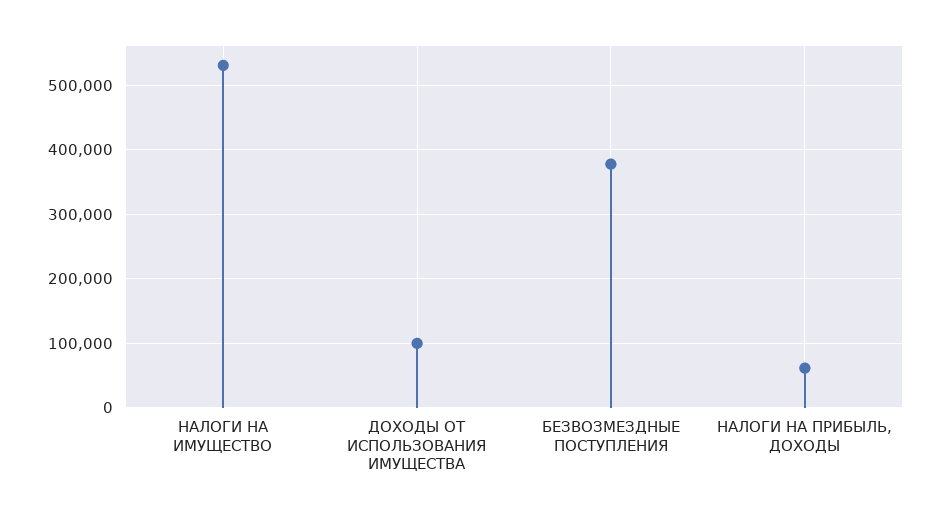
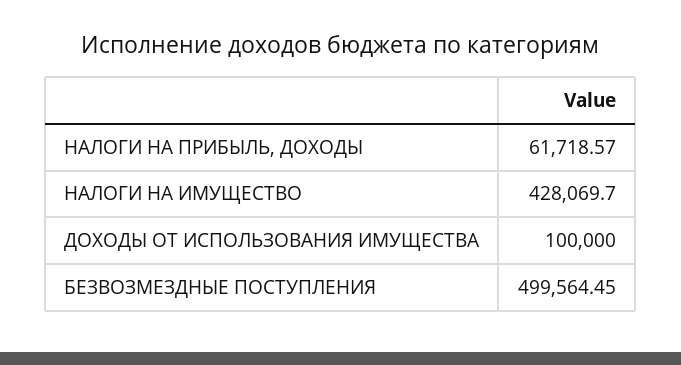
  {
-   "НАЛОГИ НА ИМУЩЕСТВО": 530000,
+   "НАЛОГИ НА ИМУЩЕСТВО": 428069.7,
    "ДОХОДЫ ОТ ИСПОЛЬЗОВАНИЯ ИМУЩЕСТВА": 100000,
-   "БЕЗВОЗМЕЗДНЫЕ ПОСТУПЛЕНИЯ": 380000,
+   "БЕЗВОЗМЕЗДНЫЕ ПОСТУПЛЕНИЯ": 499564.45,
    "НАЛОГИ НА ПРИБЫЛЬ, ДОХОДЫ": 61718.57
  }

